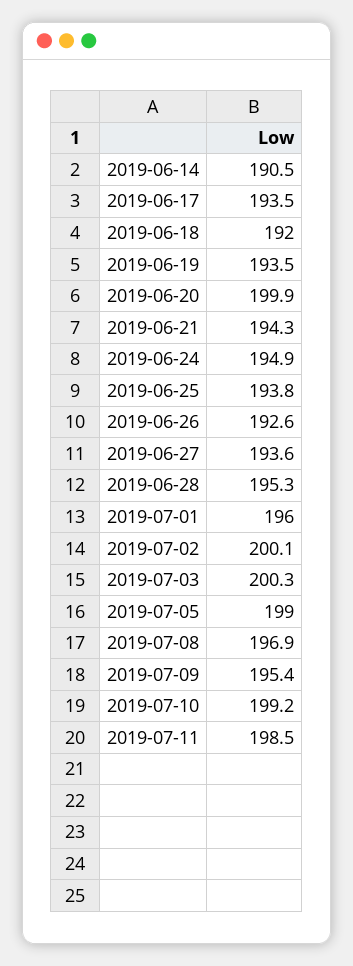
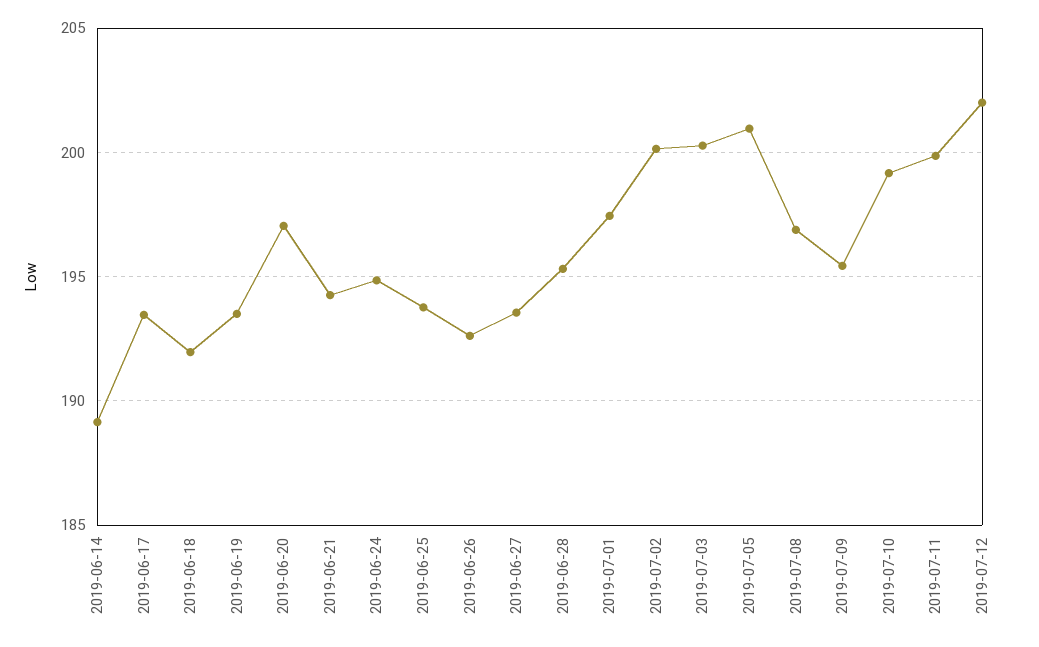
  {
-   "2019-06-14": 190.5,
+   "2019-06-14": 189,
    "2019-06-17": 193.5,
    "2019-06-18": 192,
    "2019-06-19": 193.5,
-   "2019-06-20": 199.9,
+   "2019-06-20": 197,
    "2019-06-21": 194.3,
    "2019-06-24": 194.9,
    "2019-06-25": 193.8,
    "2019-06-26": 192.6,
    "2019-06-27": 193.6,
    "2019-06-28": 195.3,
-   "2019-07-01": 196,
+   "2019-07-01": 197.5,
    "2019-07-02": 200.1,
    "2019-07-03": 200.3,
-   "2019-07-05": 199,
+   "2019-07-05": 201,
    "2019-07-08": 196.9,
    "2019-07-09": 195.4,
    "2019-07-10": 199.2,
-   "2019-07-11": 198.5
+   "2019-07-11": 200,
+   "2019-07-12": 202
  }

